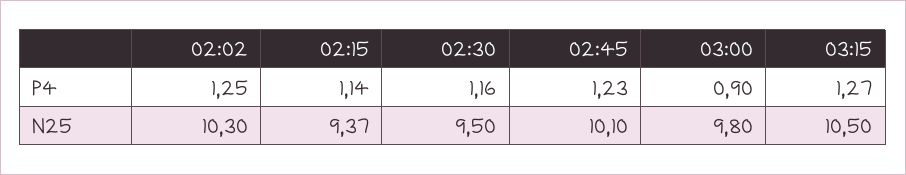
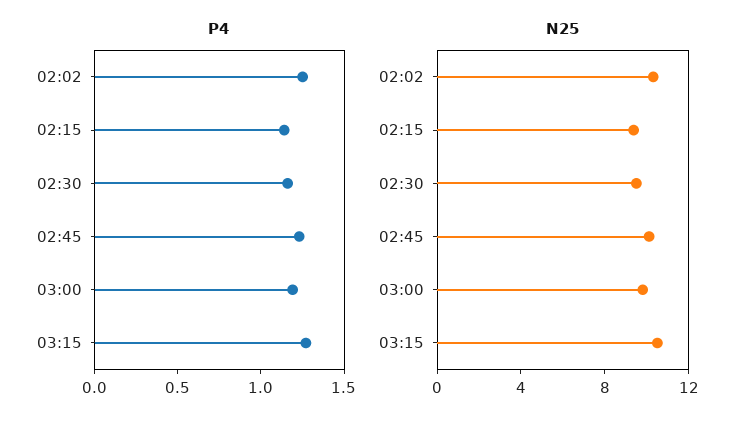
  {
    "P4": {
      "02:02": 1.25,
      "02:15": 1.14,
      "02:30": 1.16,
      "02:45": 1.23,
-     "03:00": 0.9,
+     "03:00": 1.2,
      "03:15": 1.27
    },
    "N25": {
      "02:02": 10.3,
      "02:15": 9.37,
      "02:30": 9.5,
      "02:45": 10.1,
      "03:00": 9.8,
      "03:15": 10.5
    }
  }

